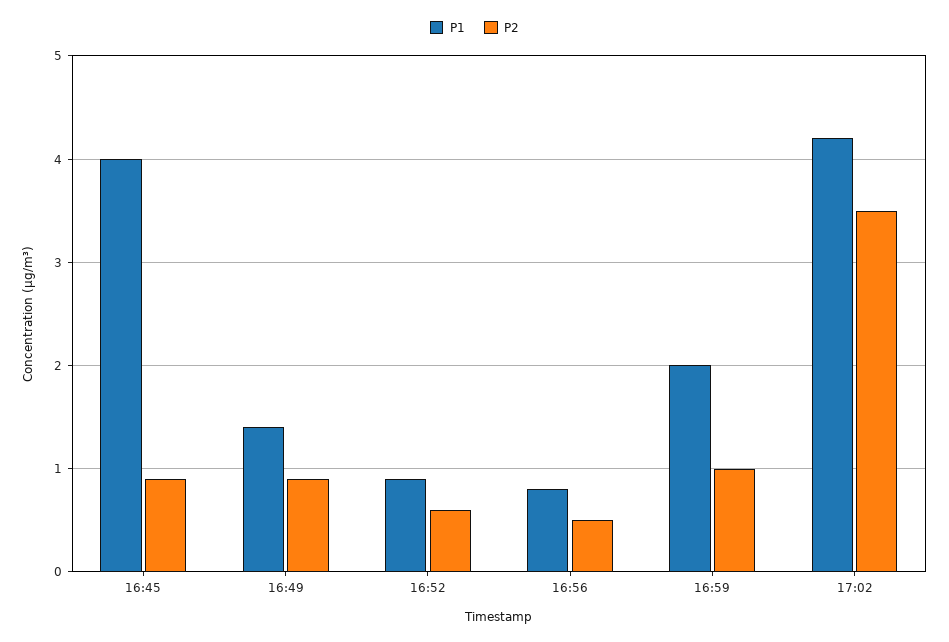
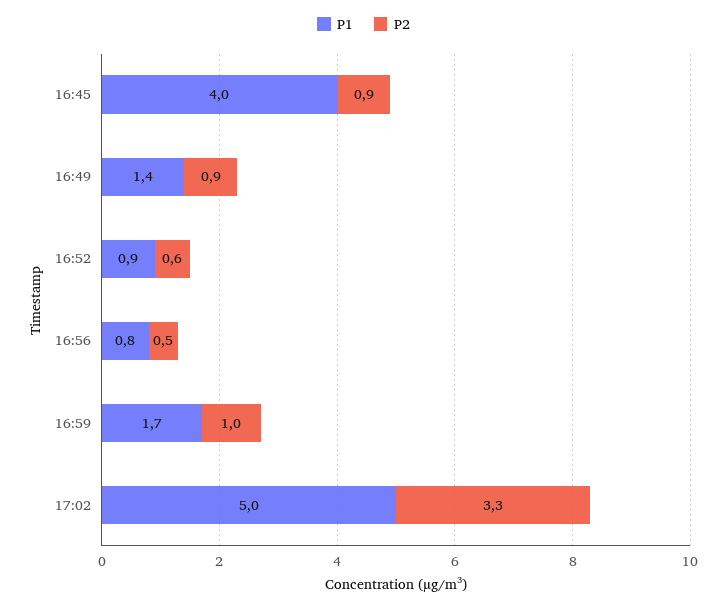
  {
    "P1": {
      "16:45": 4,
      "16:49": 1.4,
      "16:52": 0.9,
      "16:56": 0.8,
-     "16:59": 2,
+     "16:59": 1.7,
-     "17:02": 4.2
+     "17:02": 5
    },
    "P2": {
      "16:45": 0.9,
      "16:49": 0.9,
      "16:52": 0.6,
      "16:56": 0.5,
      "16:59": 1,
-     "17:02": 3.5
+     "17:02": 3.3
    }
  }

